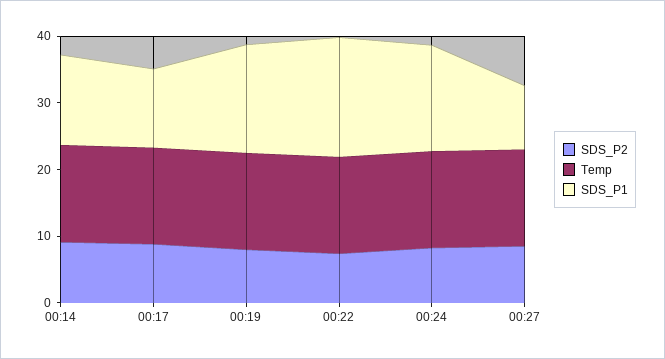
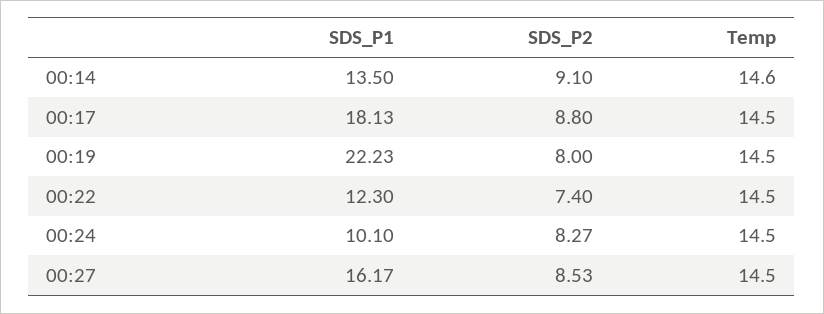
  {
    "SDS_P2": {
      "00:14": 9.1,
      "00:17": 8.8,
      "00:19": 8,
      "00:22": 7.4,
      "00:24": 8.27,
      "00:27": 8.53
    },
    "Temp": {
      "00:14": 14.6,
      "00:17": 14.5,
      "00:19": 14.5,
      "00:22": 14.5,
      "00:24": 14.5,
      "00:27": 14.5
    },
    "SDS_P1": {
      "00:14": 13.5,
-     "00:17": 12,
+     "00:17": 18.13,
-     "00:19": 16,
+     "00:19": 22.23,
-     "00:22": 18,
+     "00:22": 12.3,
-     "00:24": 16,
+     "00:24": 10.1,
-     "00:27": 10
+     "00:27": 16.17
    }
  }

